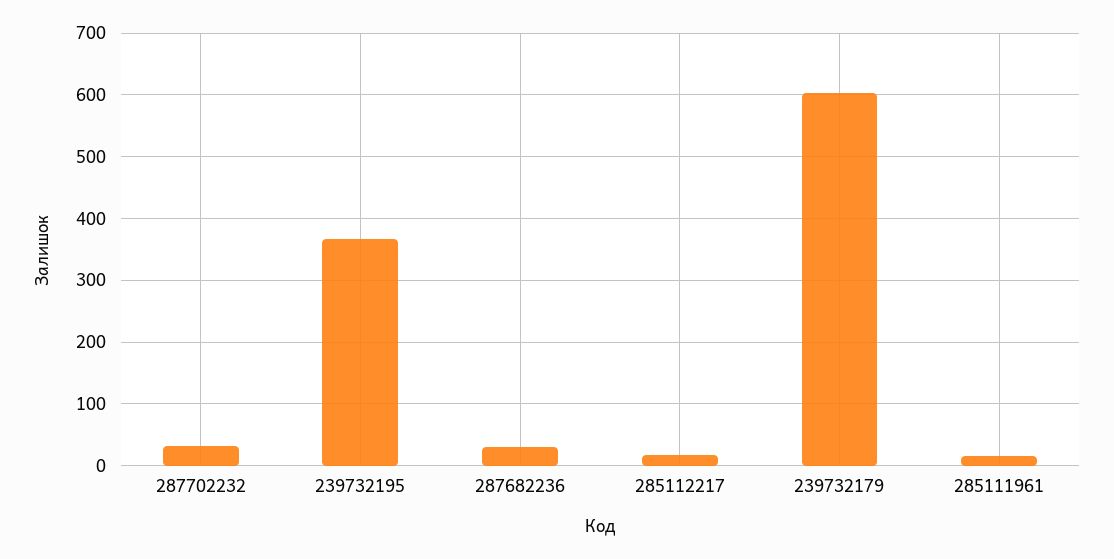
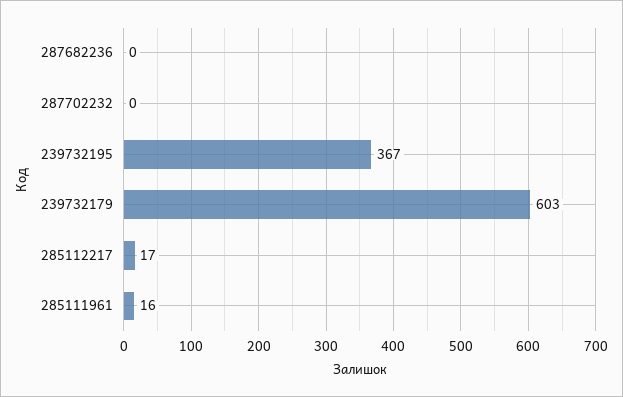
  {
-   "287702232": 30,
+   "287702232": 0,
    "239732195": 367,
-   "287682236": 30,
+   "287682236": 0,
    "285112217": 17,
    "239732179": 603,
    "285111961": 16
  }

